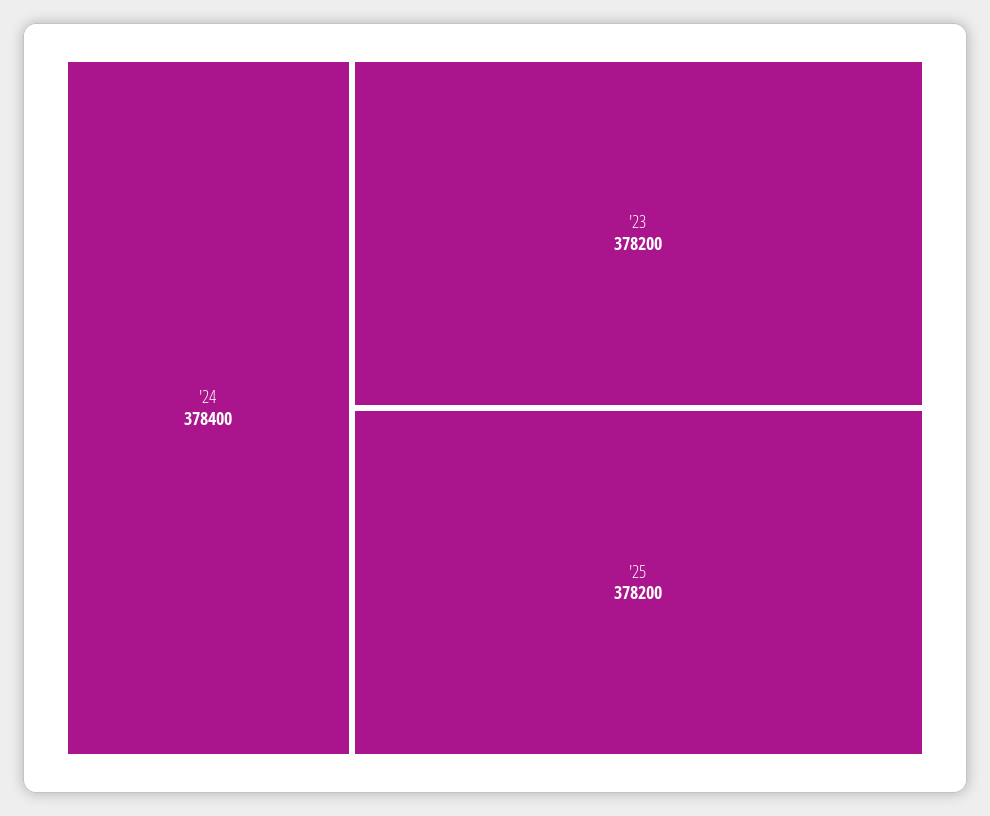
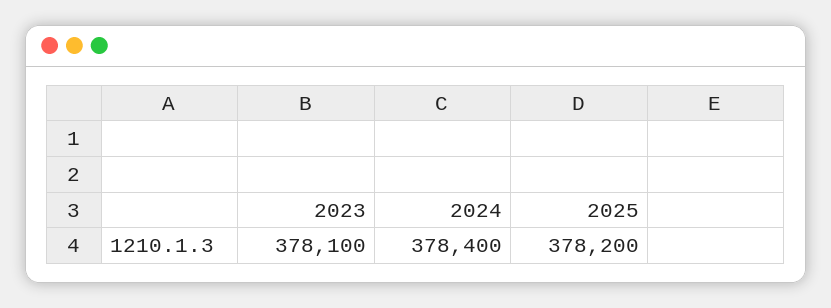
  {
    "'24": 378400,
-   "'23": 378200,
+   "'23": 378100,
    "'25": 378200
  }

